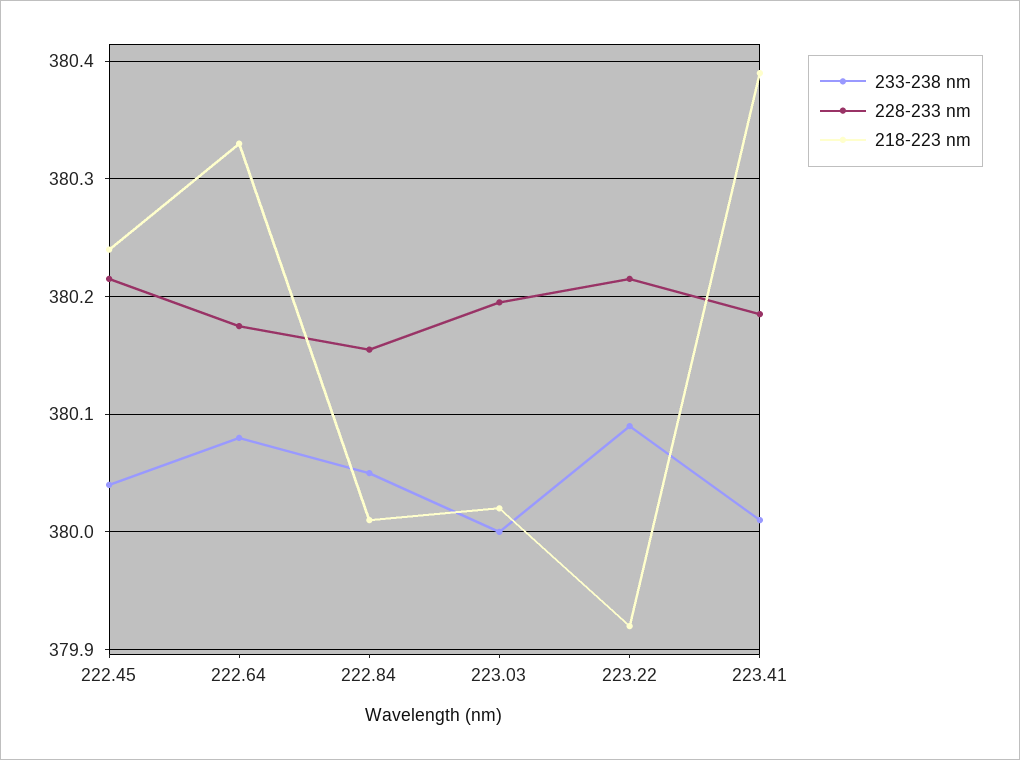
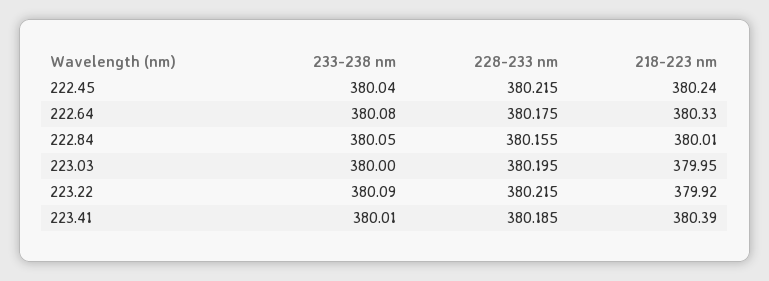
  {
    "233-238 nm": {
      "222.45": 380.04,
      "222.64": 380.08,
      "222.84": 380.05,
      "223.03": 380,
      "223.22": 380.09,
      "223.41": 380.01
    },
    "228-233 nm": {
      "222.45": 380.215,
      "222.64": 380.175,
      "222.84": 380.155,
      "223.03": 380.195,
      "223.22": 380.215,
      "223.41": 380.185
    },
    "218-223 nm": {
      "222.45": 380.24,
      "222.64": 380.33,
      "222.84": 380.01,
-     "223.03": 380.02,
+     "223.03": 379.95,
      "223.22": 379.92,
      "223.41": 380.39
    }
  }

